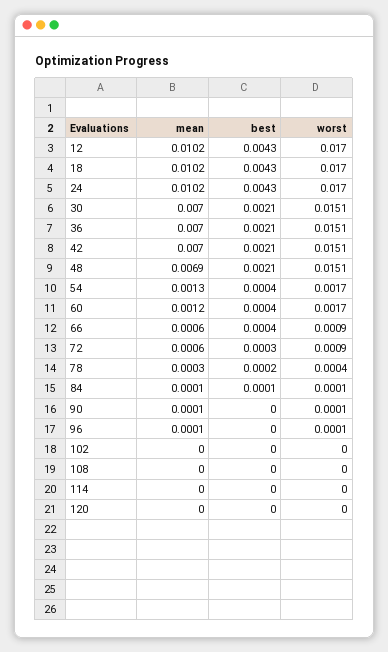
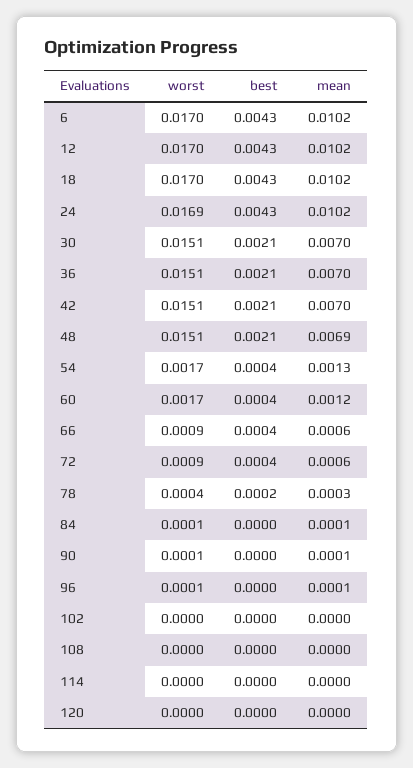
  {
    "mean": {
      "12": 0.0102,
      "18": 0.0102,
      "24": 0.0102,
      "30": 0.007,
      "36": 0.007,
      "42": 0.007,
      "48": 0.0069,
      "54": 0.0013,
      "60": 0.0012,
      "66": 0.0006,
      "72": 0.0006,
      "78": 0.0003,
      "84": 0.0001,
      "90": 0.0001,
      "96": 0.0001,
      "102": 0,
      "108": 0,
      "114": 0,
-     "120": 0
+     "120": 0,
+     "6": 0.0102
    },
    "best": {
      "12": 0.0043,
      "18": 0.0043,
      "24": 0.0043,
      "30": 0.0021,
      "36": 0.0021,
      "42": 0.0021,
      "48": 0.0021,
      "54": 0.0004,
      "60": 0.0004,
      "66": 0.0004,
-     "72": 0.0003,
+     "72": 0.0004,
      "78": 0.0002,
-     "84": 0.0001,
+     "84": 0,
      "90": 0,
      "96": 0,
      "102": 0,
      "108": 0,
      "114": 0,
-     "120": 0
+     "120": 0,
+     "6": 0.0043
    },
    "worst": {
      "12": 0.017,
      "18": 0.017,
-     "24": 0.017,
+     "24": 0.0169,
      "30": 0.0151,
      "36": 0.0151,
      "42": 0.0151,
      "48": 0.0151,
      "54": 0.0017,
      "60": 0.0017,
      "66": 0.0009,
      "72": 0.0009,
      "78": 0.0004,
      "84": 0.0001,
      "90": 0.0001,
      "96": 0.0001,
      "102": 0,
      "108": 0,
      "114": 0,
-     "120": 0
+     "120": 0,
+     "6": 0.017
    }
  }

